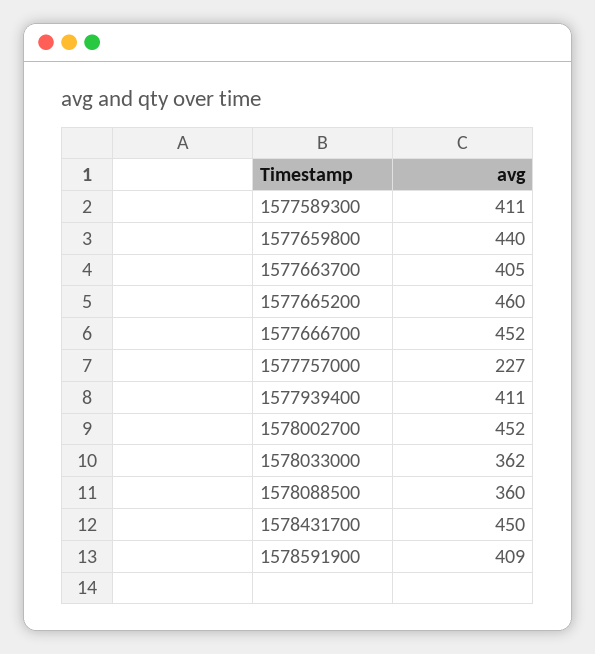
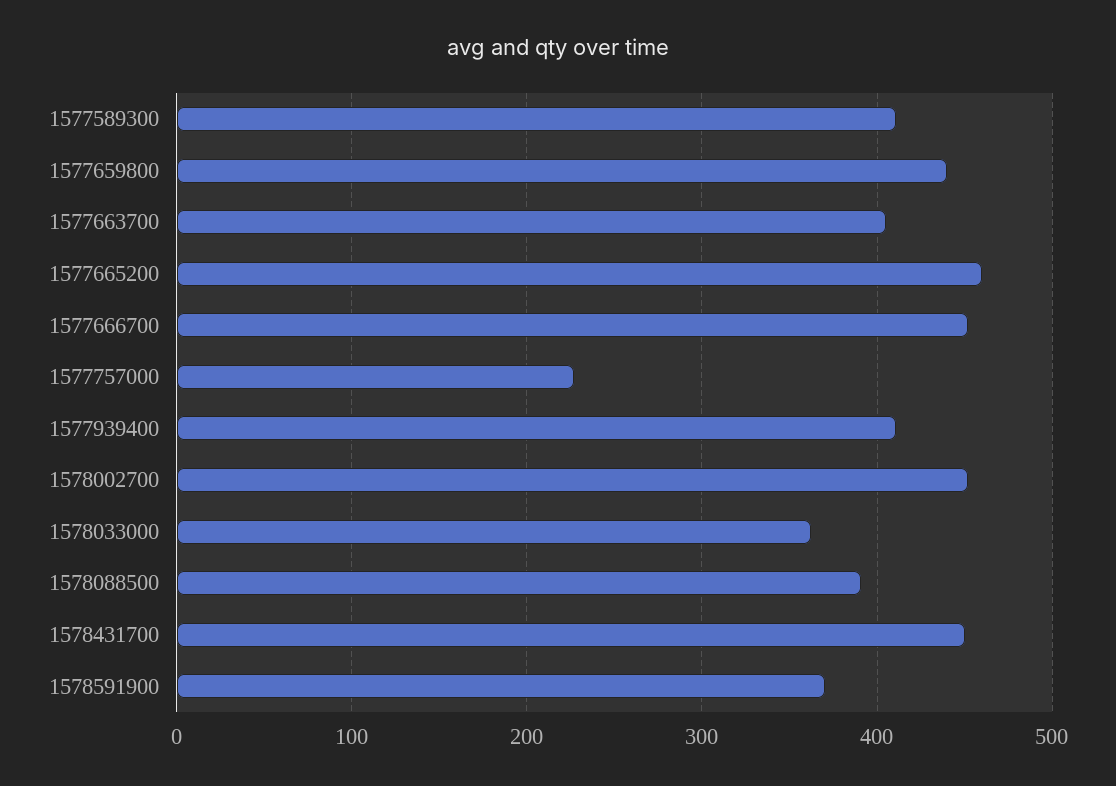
  {
    "1577589300": 411,
    "1577659800": 440,
    "1577663700": 405,
    "1577665200": 460,
    "1577666700": 452,
    "1577757000": 227,
    "1577939400": 411,
    "1578002700": 452,
    "1578033000": 362,
-   "1578088500": 360,
+   "1578088500": 390,
    "1578431700": 450,
-   "1578591900": 409
+   "1578591900": 370
  }

